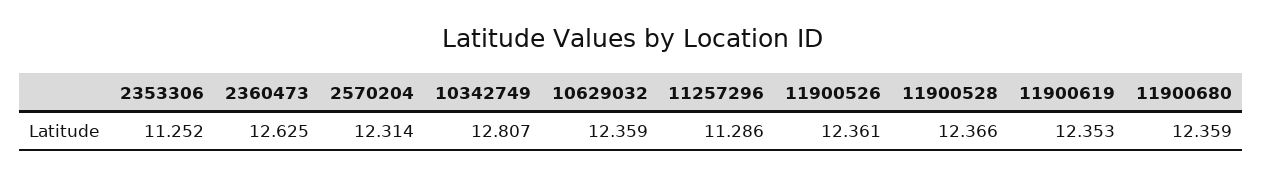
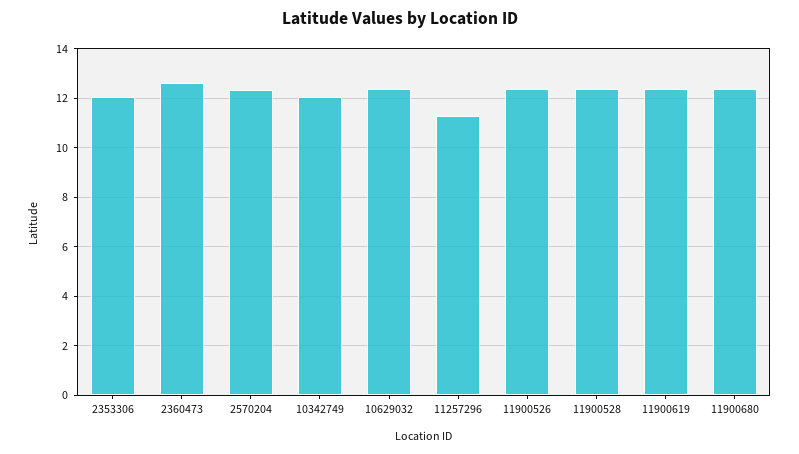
  {
-   "2353306": 11.252,
+   "2353306": 12,
    "2360473": 12.625,
    "2570204": 12.314,
-   "10342749": 12.807,
+   "10342749": 12,
    "10629032": 12.359,
    "11257296": 11.286,
    "11900526": 12.361,
    "11900528": 12.366,
    "11900619": 12.353,
    "11900680": 12.359
  }

